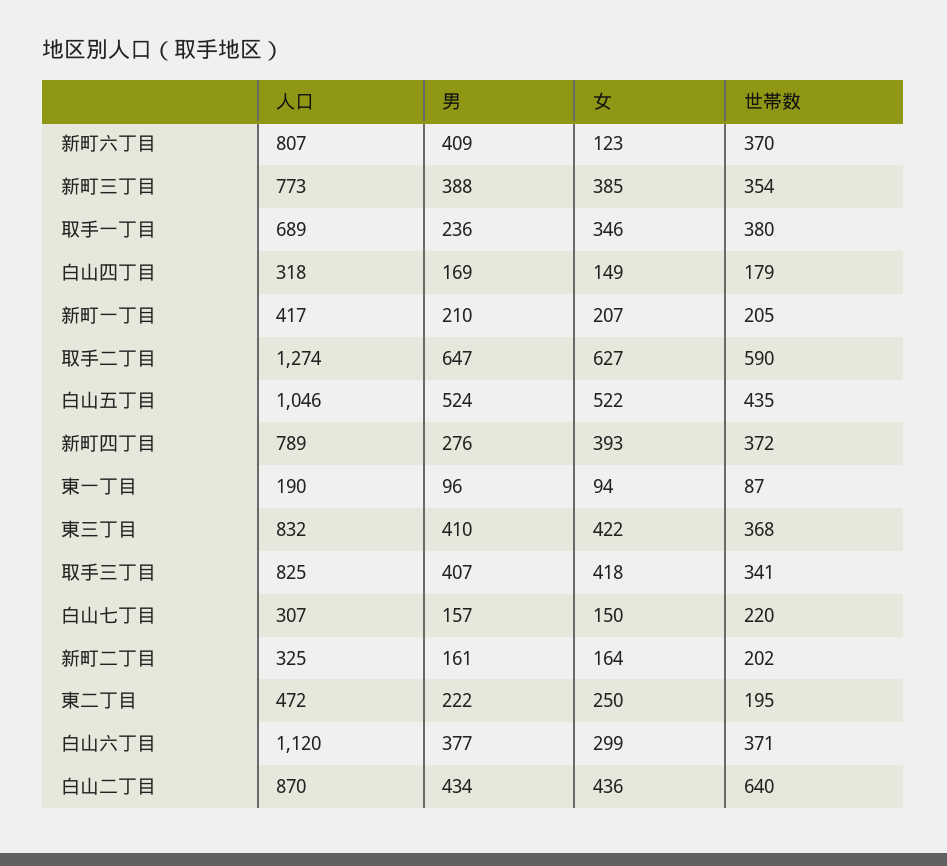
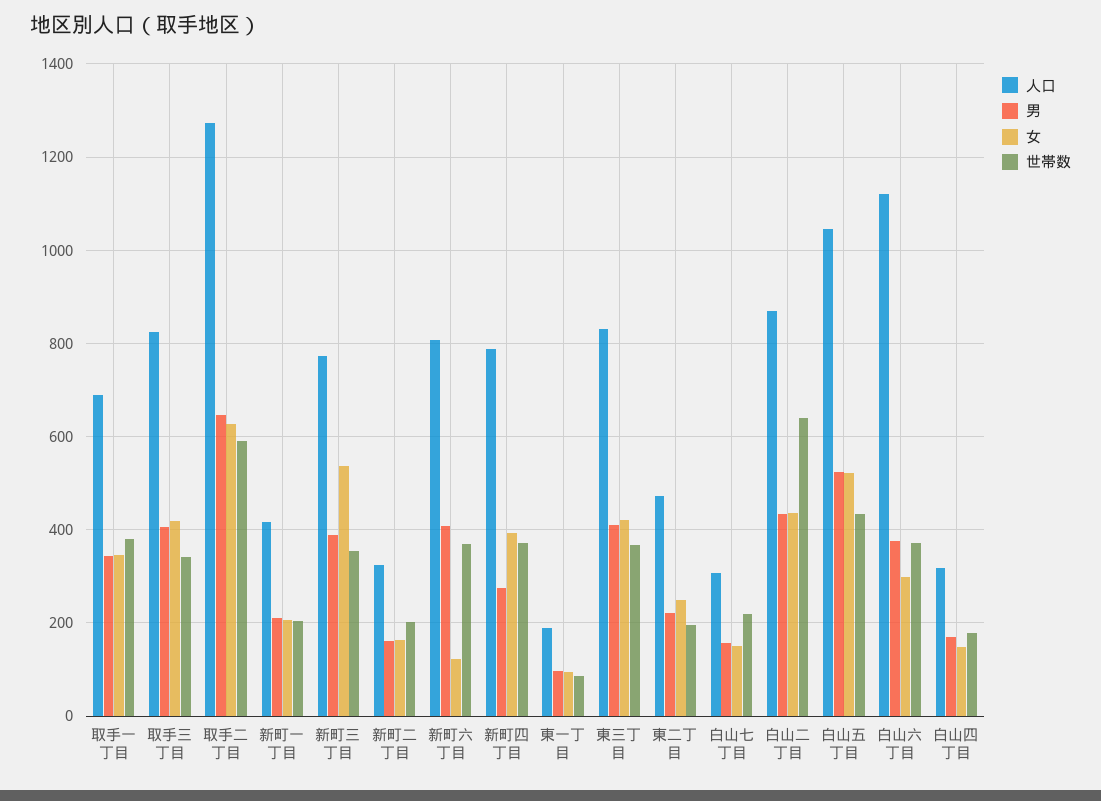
  {
    "人口": {
      "新町六丁目": 807,
      "新町三丁目": 773,
      "取手一丁目": 689,
      "白山四丁目": 318,
      "新町一丁目": 417,
      "取手二丁目": 1274,
      "白山五丁目": 1046,
      "新町四丁目": 789,
      "東一丁目": 190,
      "東三丁目": 832,
      "取手三丁目": 825,
      "白山七丁目": 307,
      "新町二丁目": 325,
      "東二丁目": 472,
      "白山六丁目": 1120,
      "白山二丁目": 870
    },
    "男": {
      "新町六丁目": 409,
      "新町三丁目": 388,
-     "取手一丁目": 236,
+     "取手一丁目": 340,
      "白山四丁目": 169,
      "新町一丁目": 210,
      "取手二丁目": 647,
      "白山五丁目": 524,
      "新町四丁目": 276,
      "東一丁目": 96,
      "東三丁目": 410,
      "取手三丁目": 407,
      "白山七丁目": 157,
      "新町二丁目": 161,
      "東二丁目": 222,
      "白山六丁目": 377,
      "白山二丁目": 434
    },
    "女": {
      "新町六丁目": 123,
-     "新町三丁目": 385,
+     "新町三丁目": 540,
      "取手一丁目": 346,
      "白山四丁目": 149,
      "新町一丁目": 207,
      "取手二丁目": 627,
      "白山五丁目": 522,
      "新町四丁目": 393,
      "東一丁目": 94,
      "東三丁目": 422,
      "取手三丁目": 418,
      "白山七丁目": 150,
      "新町二丁目": 164,
      "東二丁目": 250,
      "白山六丁目": 299,
      "白山二丁目": 436
    },
    "世帯数": {
      "新町六丁目": 370,
      "新町三丁目": 354,
      "取手一丁目": 380,
      "白山四丁目": 179,
      "新町一丁目": 205,
      "取手二丁目": 590,
      "白山五丁目": 435,
      "新町四丁目": 372,
      "東一丁目": 87,
      "東三丁目": 368,
      "取手三丁目": 341,
      "白山七丁目": 220,
      "新町二丁目": 202,
      "東二丁目": 195,
      "白山六丁目": 371,
      "白山二丁目": 640
    }
  }

